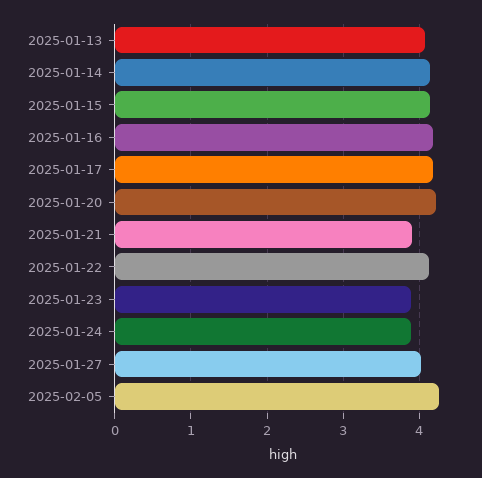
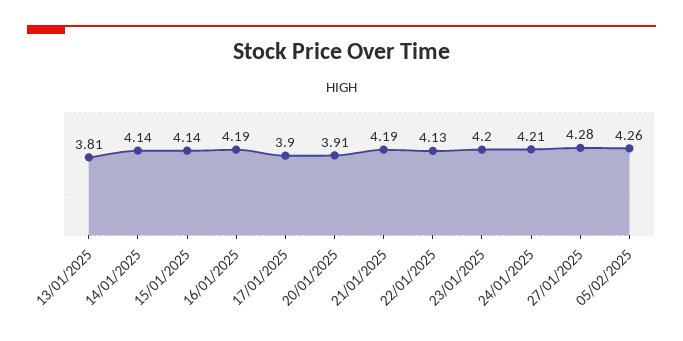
  {
-   "2025-01-13": 4.1,
+   "2025-01-13": 3.81,
    "2025-01-14": 4.14,
    "2025-01-15": 4.14,
    "2025-01-16": 4.19,
-   "2025-01-17": 4.2,
+   "2025-01-17": 3.9,
-   "2025-01-20": 4.2,
+   "2025-01-20": 3.91,
-   "2025-01-21": 3.9,
+   "2025-01-21": 4.19,
    "2025-01-22": 4.13,
-   "2025-01-23": 3.9,
+   "2025-01-23": 4.2,
-   "2025-01-24": 3.9,
+   "2025-01-24": 4.21,
-   "2025-01-27": 4,
+   "2025-01-27": 4.28,
    "2025-02-05": 4.26
  }

